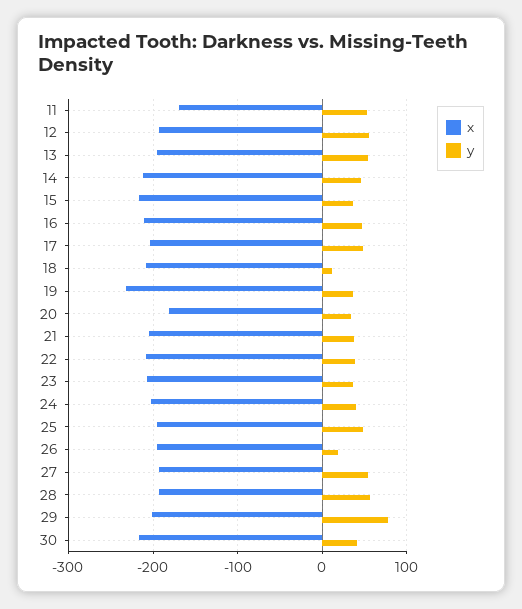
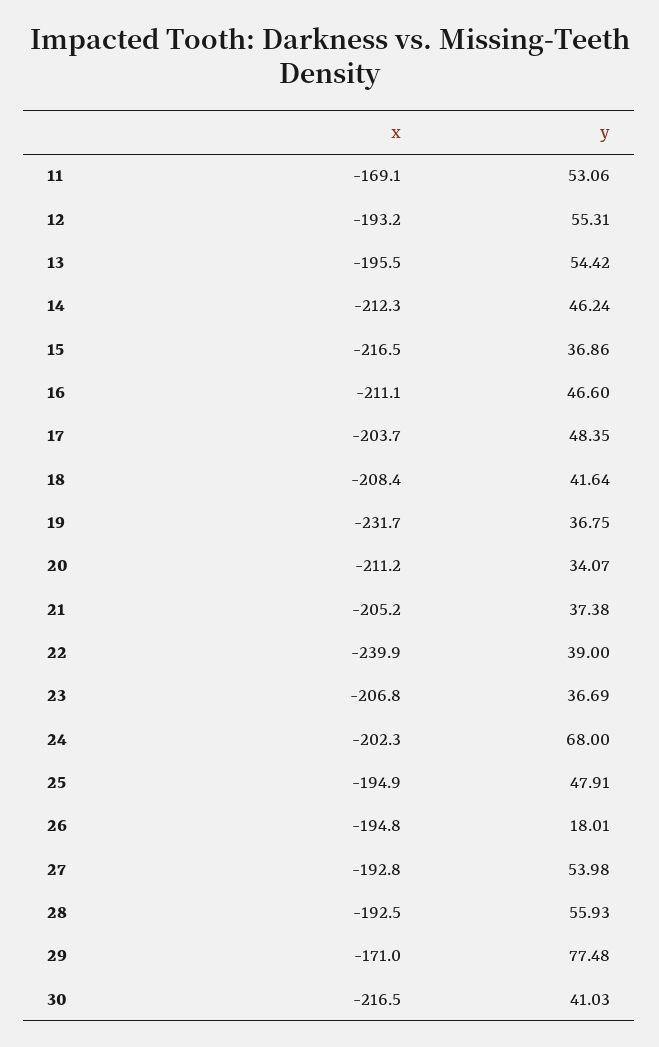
  {
    "x": {
      "11": -169.1,
      "12": -193.2,
      "13": -195.5,
      "14": -212.3,
      "15": -216.5,
      "16": -211.1,
      "17": -203.7,
      "18": -208.4,
      "19": -231.7,
-     "20": -180,
+     "20": -211.2,
      "21": -205.2,
-     "22": -210,
+     "22": -239.9,
      "23": -206.8,
      "24": -202.3,
      "25": -194.9,
      "26": -194.8,
      "27": -192.8,
      "28": -192.5,
-     "29": -200,
+     "29": -171,
      "30": -216.5
    },
    "y": {
      "11": 53.06,
      "12": 55.31,
      "13": 54.42,
      "14": 46.24,
      "15": 36.86,
      "16": 46.6,
      "17": 48.35,
-     "18": 10,
+     "18": 41.64,
      "19": 36.75,
      "20": 34.07,
      "21": 37.38,
      "22": 39,
      "23": 36.69,
-     "24": 40,
+     "24": 68,
      "25": 47.91,
      "26": 18.01,
      "27": 53.98,
      "28": 55.93,
      "29": 77.48,
      "30": 41.03
    }
  }

